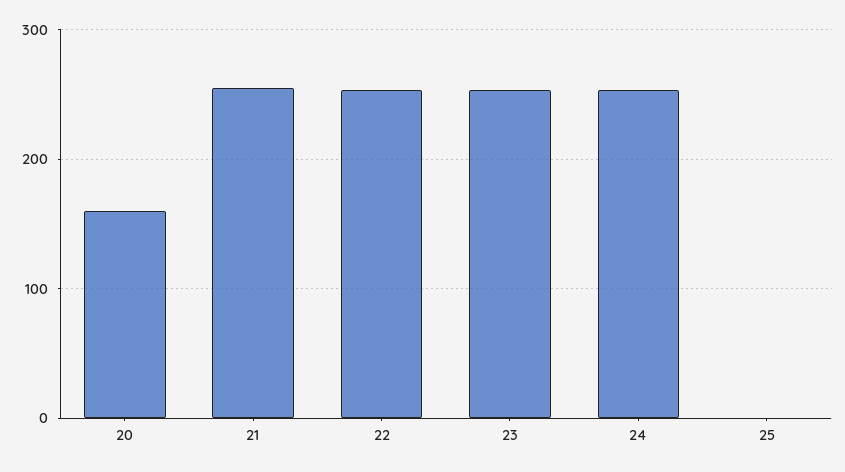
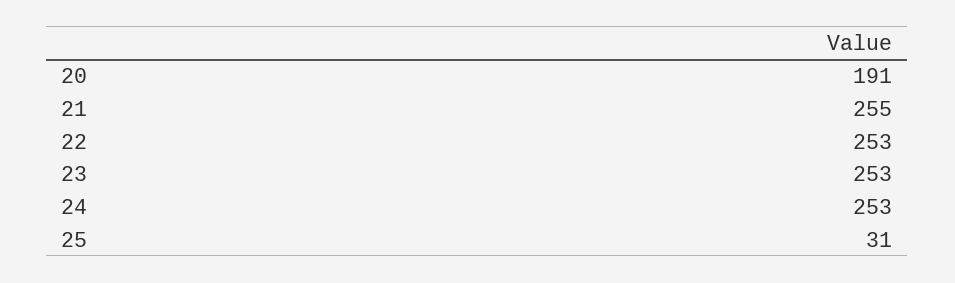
  {
-   "20": 160,
+   "20": 191,
    "21": 255,
    "22": 253,
    "23": 253,
    "24": 253,
-   "25": 0
+   "25": 31
  }

